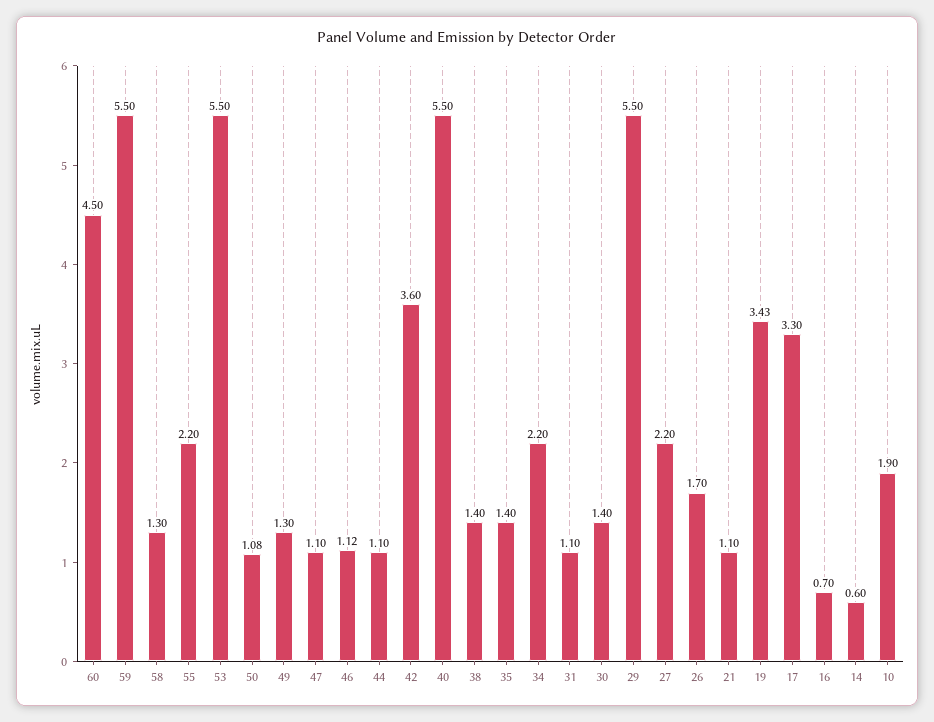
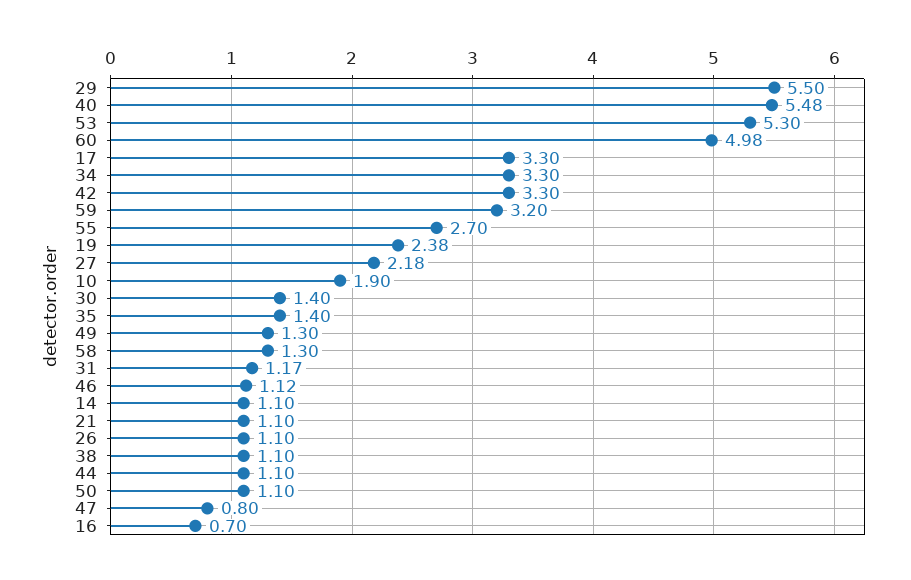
  {
-   "60": 4.5,
+   "60": 4.98,
-   "59": 5.5,
+   "59": 3.2,
    "58": 1.3,
-   "55": 2.2,
+   "55": 2.7,
-   "53": 5.5,
+   "53": 5.3,
-   "50": 1.08,
+   "50": 1.1,
    "49": 1.3,
-   "47": 1.1,
+   "47": 0.8,
    "46": 1.12,
    "44": 1.1,
-   "42": 3.6,
+   "42": 3.3,
-   "40": 5.5,
+   "40": 5.48,
-   "38": 1.4,
+   "38": 1.1,
    "35": 1.4,
-   "34": 2.2,
+   "34": 3.3,
-   "31": 1.1,
+   "31": 1.17,
    "30": 1.4,
    "29": 5.5,
-   "27": 2.2,
+   "27": 2.18,
-   "26": 1.7,
+   "26": 1.1,
    "21": 1.1,
-   "19": 3.43,
+   "19": 2.38,
    "17": 3.3,
    "16": 0.7,
-   "14": 0.6,
+   "14": 1.1,
    "10": 1.9
  }

